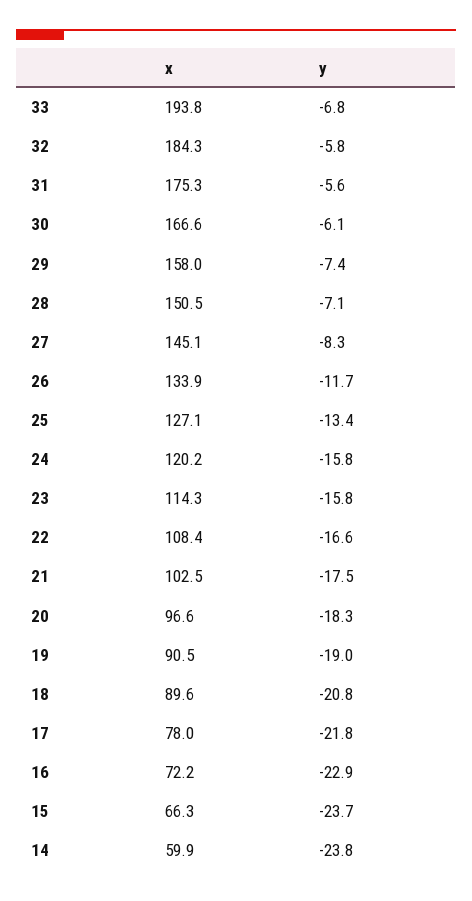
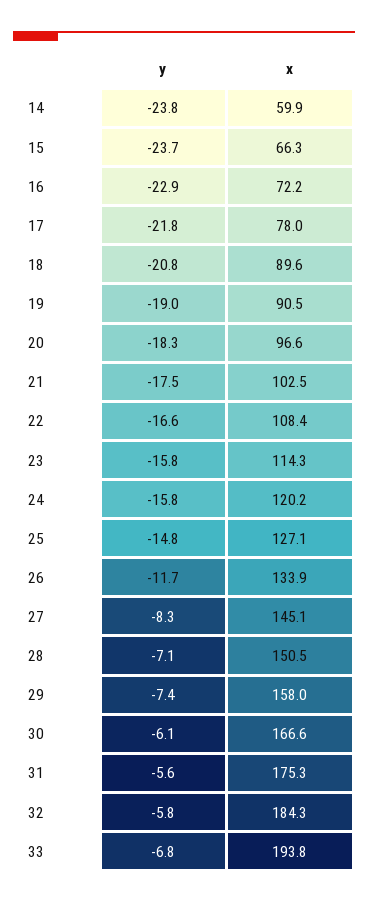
  {
    "x": {
      "33": 193.8,
      "32": 184.3,
      "31": 175.3,
      "30": 166.6,
      "29": 158,
      "28": 150.5,
      "27": 145.1,
      "26": 133.9,
      "25": 127.1,
      "24": 120.2,
      "23": 114.3,
      "22": 108.4,
      "21": 102.5,
      "20": 96.6,
      "19": 90.5,
      "18": 89.6,
      "17": 78,
      "16": 72.2,
      "15": 66.3,
      "14": 59.9
    },
    "y": {
      "33": -6.8,
      "32": -5.8,
      "31": -5.6,
      "30": -6.1,
      "29": -7.4,
      "28": -7.1,
      "27": -8.3,
      "26": -11.7,
-     "25": -13.4,
+     "25": -14.8,
      "24": -15.8,
      "23": -15.8,
      "22": -16.6,
      "21": -17.5,
      "20": -18.3,
      "19": -19,
      "18": -20.8,
      "17": -21.8,
      "16": -22.9,
      "15": -23.7,
      "14": -23.8
    }
  }

